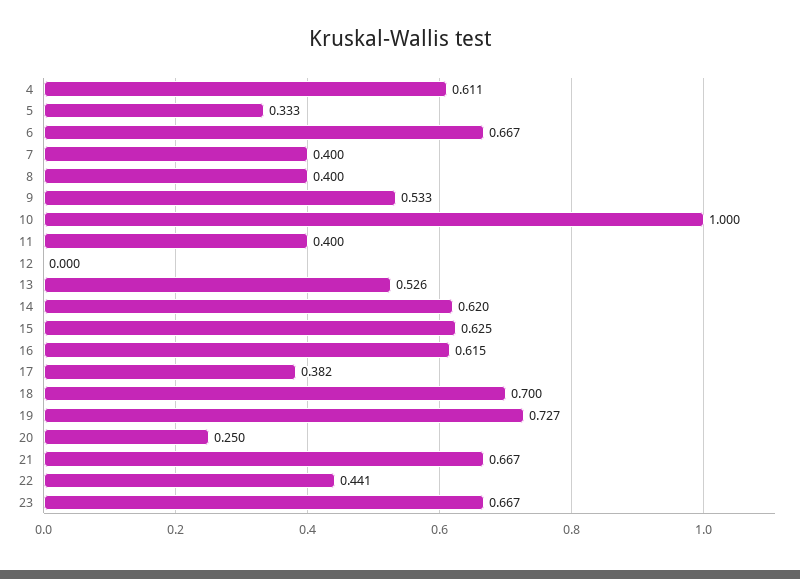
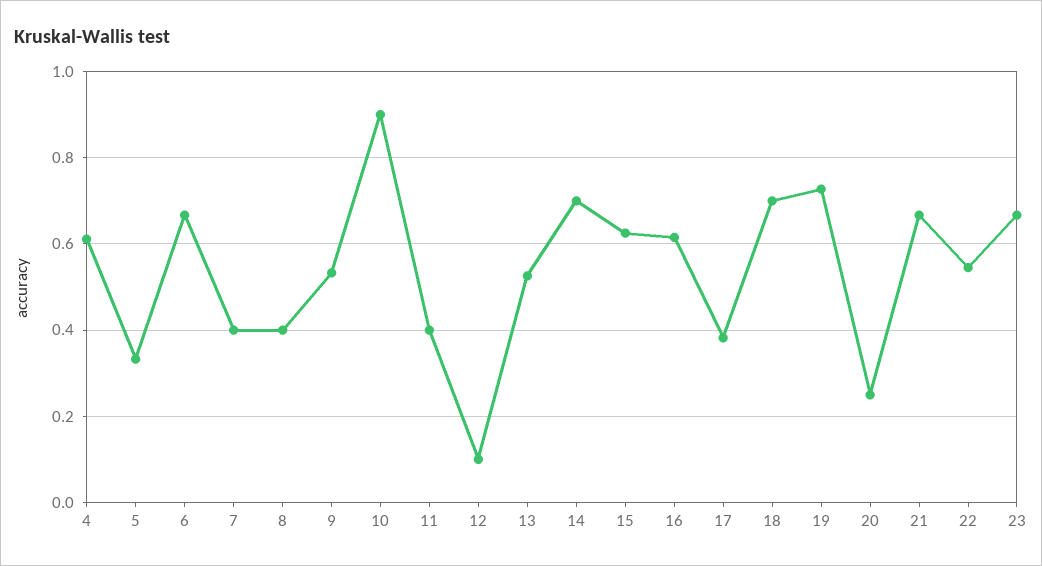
  {
    "4": 0.611,
    "5": 0.333,
    "6": 0.667,
    "7": 0.4,
    "8": 0.4,
    "9": 0.533,
-   "10": 1,
+   "10": 0.9,
    "11": 0.4,
-   "12": 0,
+   "12": 0.1,
    "13": 0.526,
-   "14": 0.62,
+   "14": 0.7,
    "15": 0.625,
    "16": 0.615,
    "17": 0.382,
    "18": 0.7,
    "19": 0.727,
    "20": 0.25,
    "21": 0.667,
-   "22": 0.441,
+   "22": 0.54,
    "23": 0.667
  }

